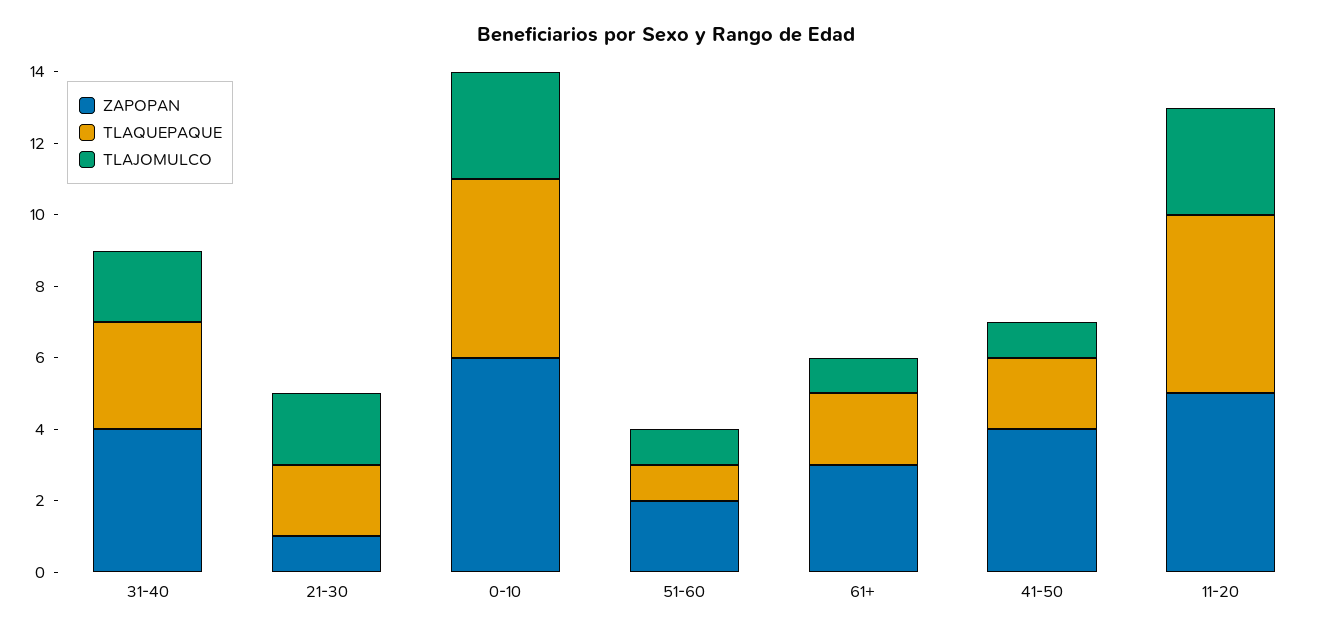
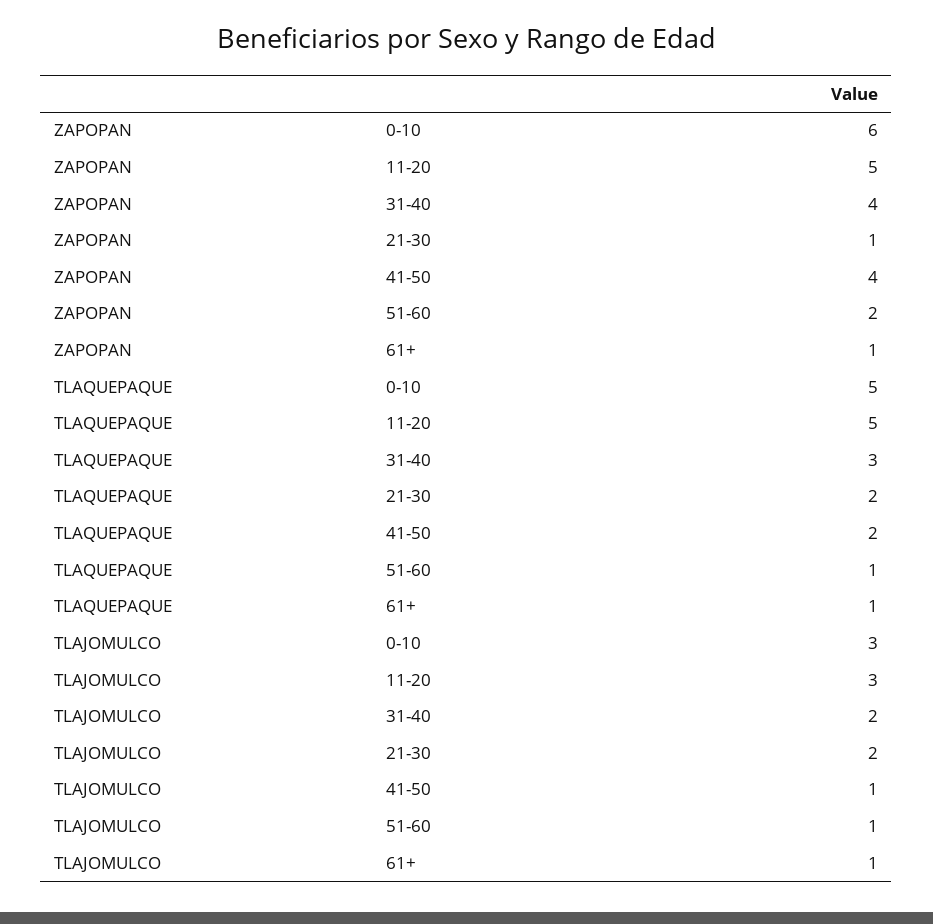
  {
    "ZAPOPAN": {
      "31-40": 4,
      "21-30": 1,
      "0-10": 6,
      "51-60": 2,
-     "61+": 3,
+     "61+": 1,
      "41-50": 4,
      "11-20": 5
    },
    "TLAQUEPAQUE": {
      "31-40": 3,
      "21-30": 2,
      "0-10": 5,
      "51-60": 1,
-     "61+": 2,
+     "61+": 1,
      "41-50": 2,
      "11-20": 5
    },
    "TLAJOMULCO": {
      "31-40": 2,
      "21-30": 2,
      "0-10": 3,
      "51-60": 1,
      "61+": 1,
      "41-50": 1,
      "11-20": 3
    }
  }

